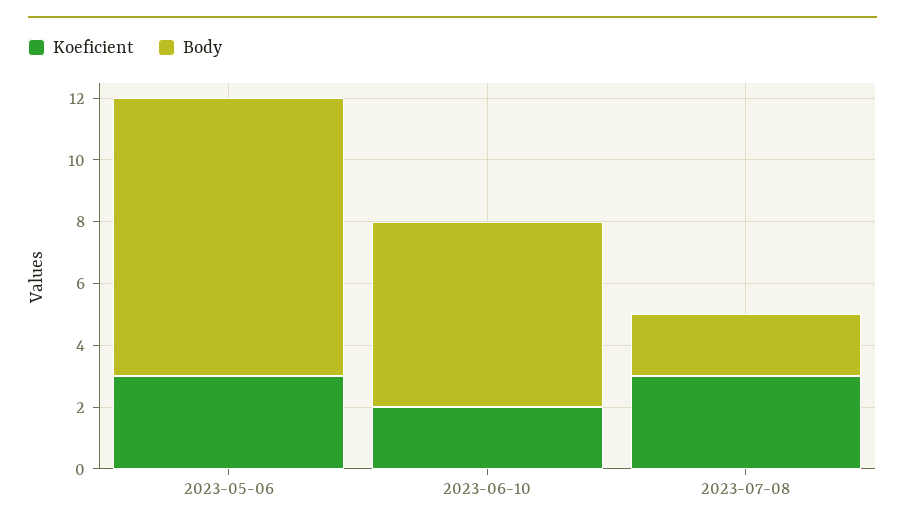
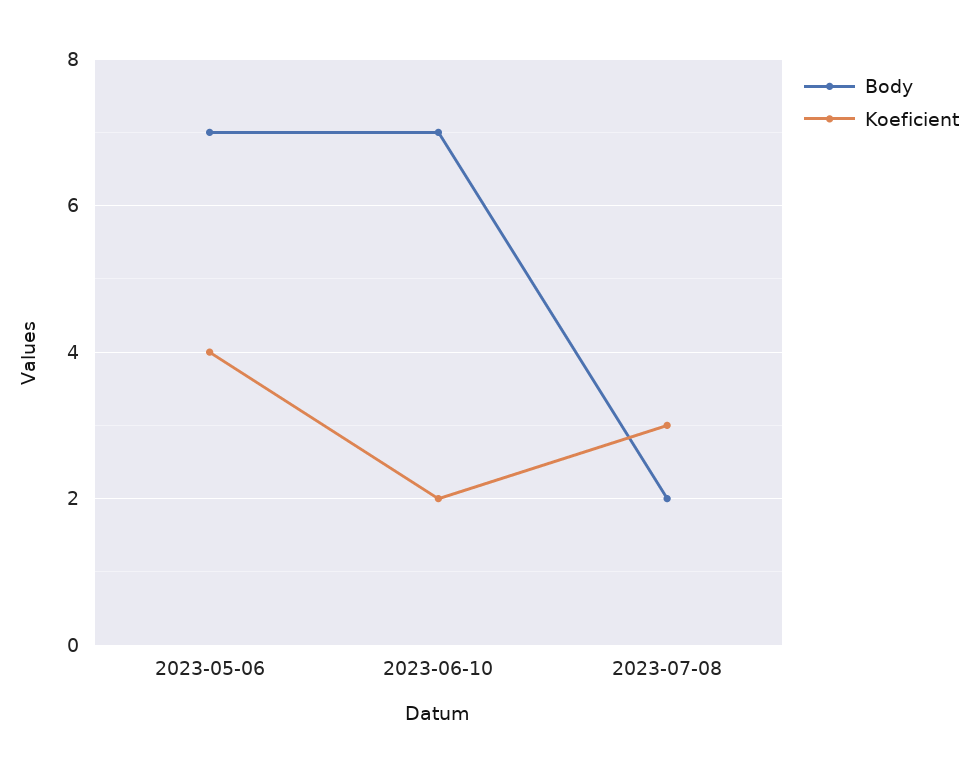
  {
    "Koeficient": {
-     "2023-05-06": 3,
+     "2023-05-06": 4,
      "2023-06-10": 2,
      "2023-07-08": 3
    },
    "Body": {
-     "2023-05-06": 9,
+     "2023-05-06": 7,
-     "2023-06-10": 6,
+     "2023-06-10": 7,
      "2023-07-08": 2
    }
  }

